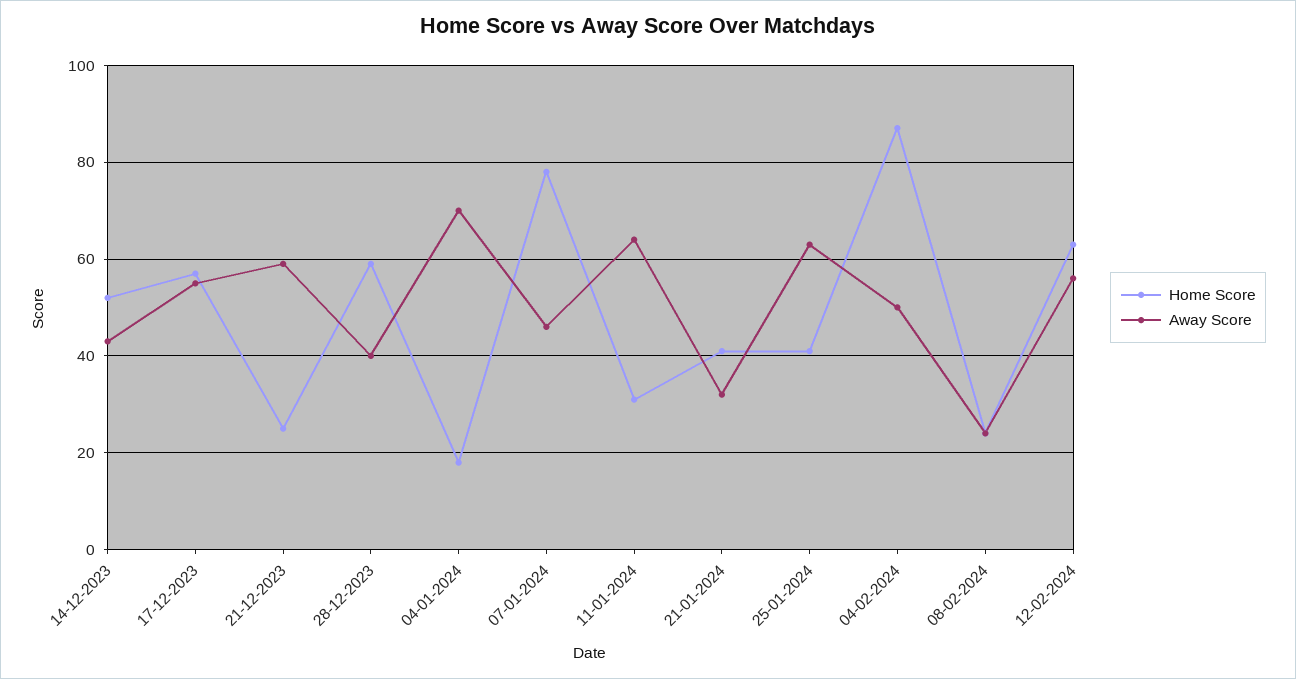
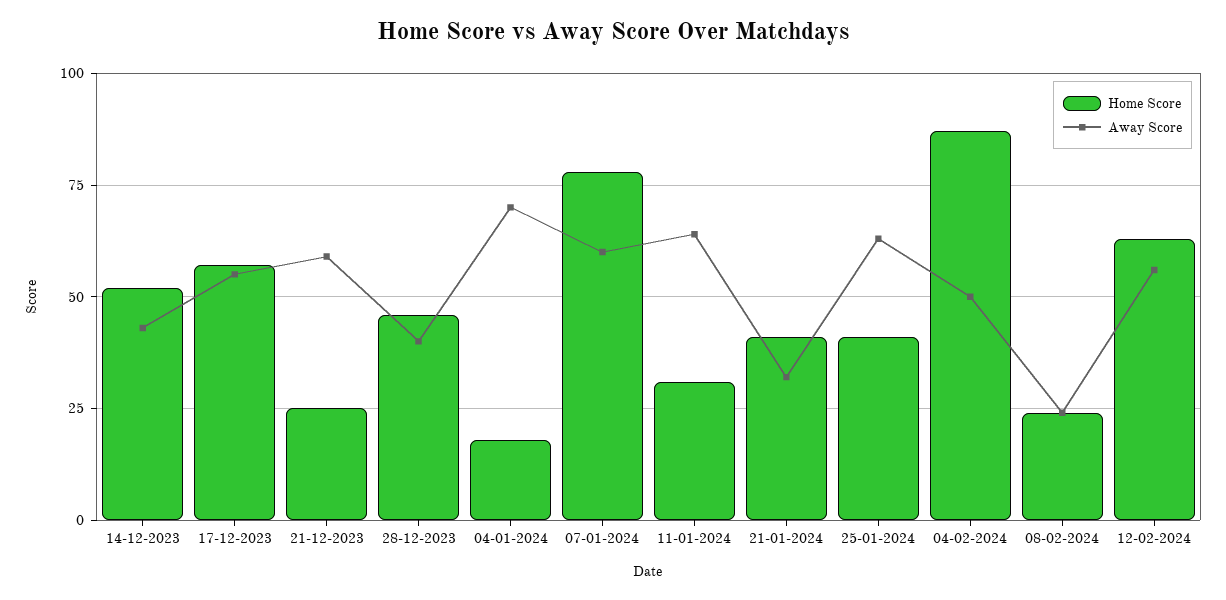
  {
    "Home Score": {
      "14-12-2023": 50,
      "17-12-2023": 55,
      "21-12-2023": 25,
-     "28-12-2023": 60,
+     "28-12-2023": 45,
      "04-01-2024": 20,
      "07-01-2024": 80,
      "11-01-2024": 30,
      "21-01-2024": 40,
      "25-01-2024": 40,
      "04-02-2024": 85,
      "08-02-2024": 25,
      "12-02-2024": 65
    },
    "Away Score": {
      "14-12-2023": 45,
      "17-12-2023": 55,
      "21-12-2023": 60,
      "28-12-2023": 40,
      "04-01-2024": 70,
-     "07-01-2024": 45,
+     "07-01-2024": 60,
      "11-01-2024": 65,
      "21-01-2024": 30,
      "25-01-2024": 65,
      "04-02-2024": 50,
      "08-02-2024": 25,
      "12-02-2024": 55
    }
  }

